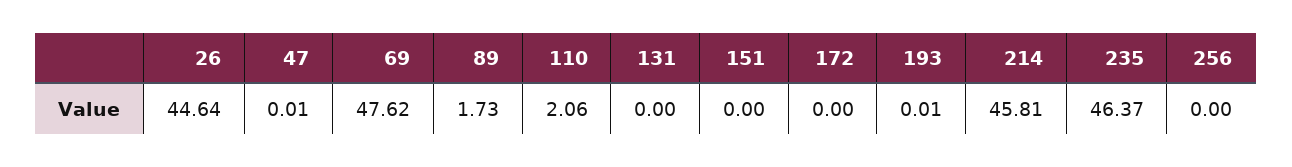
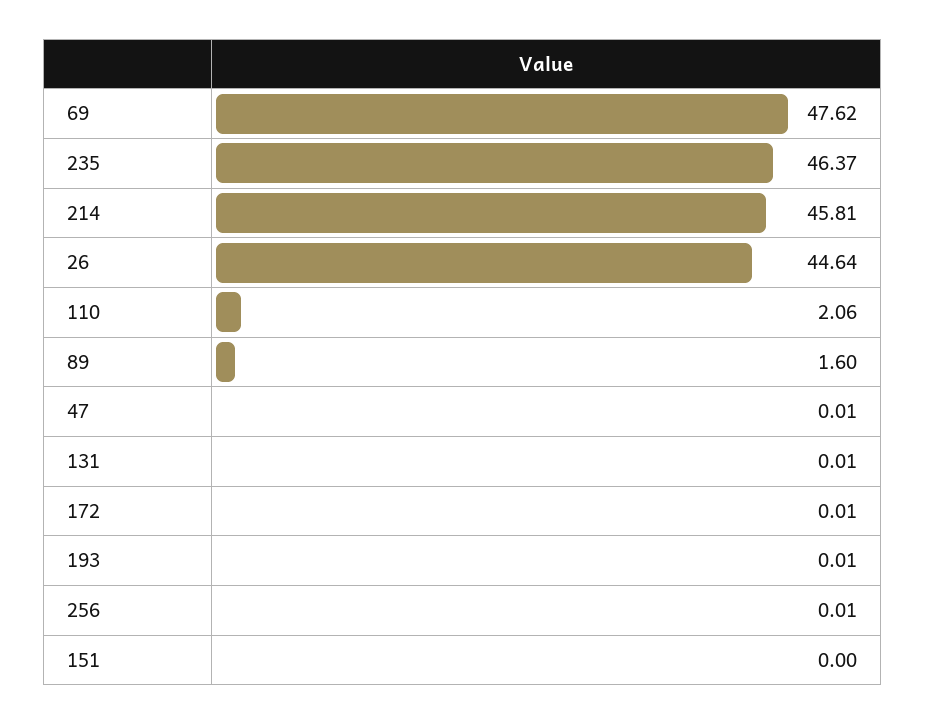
  {
    "26": 44.64,
    "47": 0.01,
    "69": 47.62,
-   "89": 1.73,
+   "89": 1.6,
    "110": 2.06,
-   "131": 0,
+   "131": 0.01,
    "151": 0,
-   "172": 0,
+   "172": 0.01,
    "193": 0.01,
    "214": 45.81,
    "235": 46.37,
-   "256": 0
+   "256": 0.01
  }

